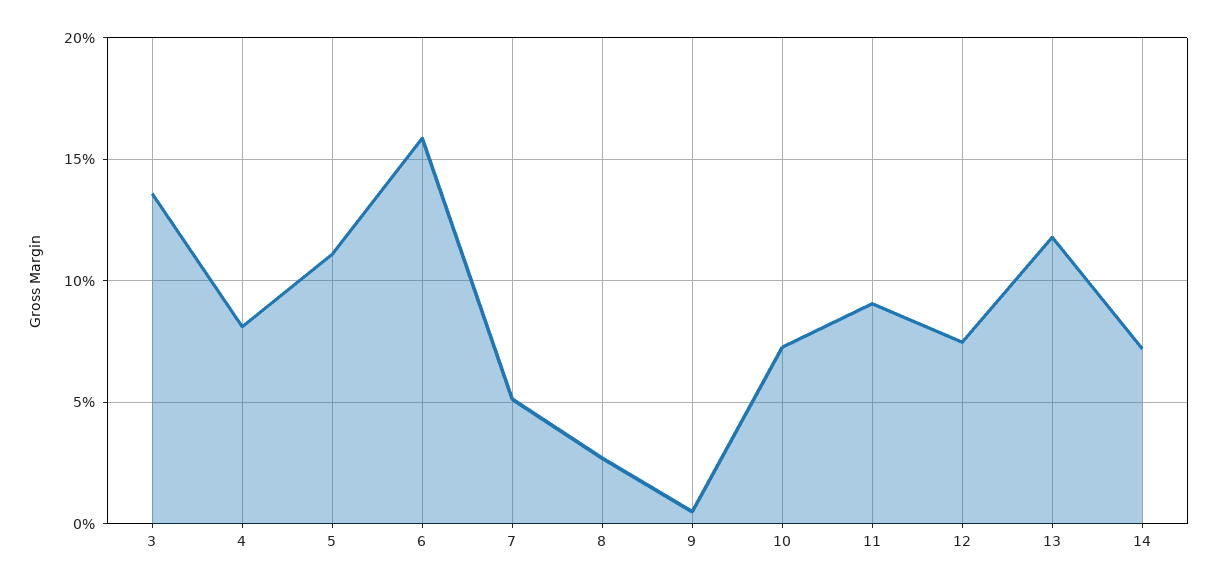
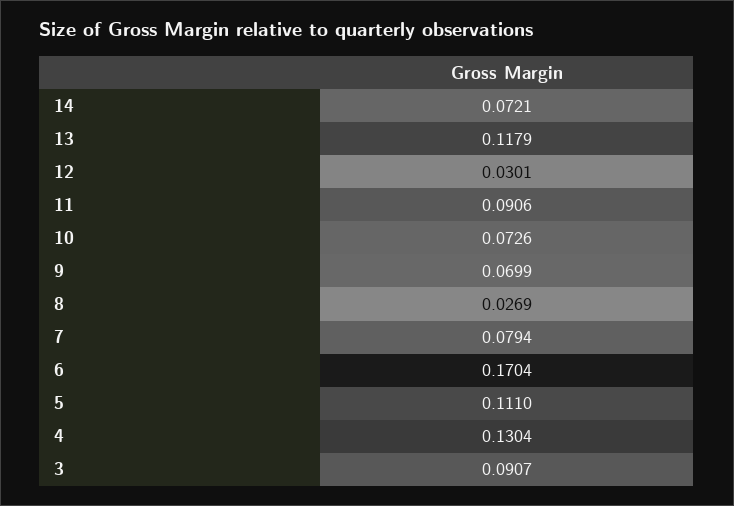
  {
-   "3": 0.135,
+   "3": 0.0907,
-   "4": 0.08,
+   "4": 0.1304,
    "5": 0.111,
-   "6": 0.16,
+   "6": 0.1704,
-   "7": 0.05,
+   "7": 0.0794,
    "8": 0.0269,
-   "9": 0.005,
+   "9": 0.0699,
    "10": 0.0726,
    "11": 0.0906,
-   "12": 0.075,
+   "12": 0.0301,
    "13": 0.1179,
    "14": 0.0721
  }

